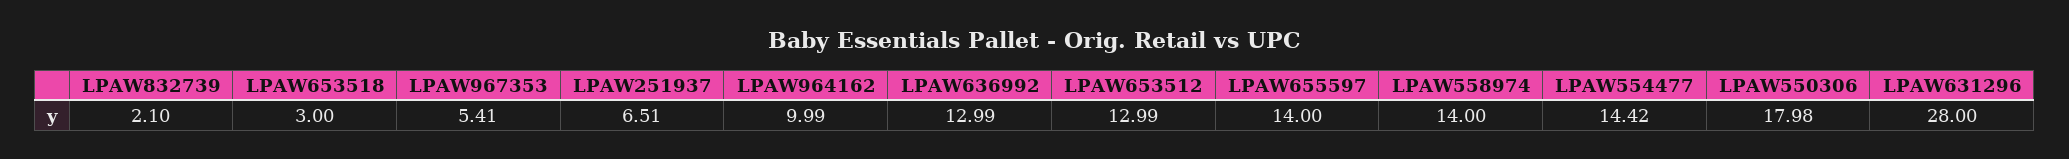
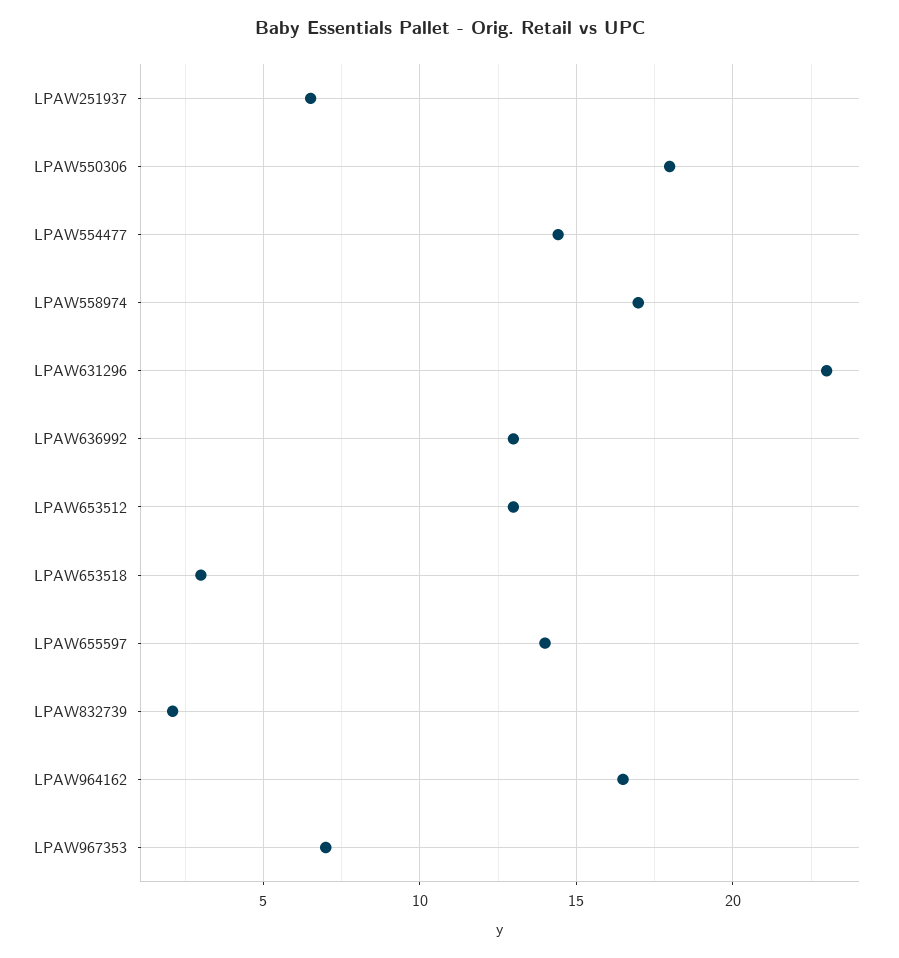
  {
    "LPAW832739": 2.1,
    "LPAW653518": 3,
-   "LPAW967353": 5.41,
+   "LPAW967353": 7,
    "LPAW251937": 6.51,
-   "LPAW964162": 9.99,
+   "LPAW964162": 16.5,
    "LPAW636992": 12.99,
    "LPAW653512": 12.99,
    "LPAW655597": 14,
-   "LPAW558974": 14,
+   "LPAW558974": 17,
    "LPAW554477": 14.42,
    "LPAW550306": 17.98,
-   "LPAW631296": 28
+   "LPAW631296": 23
  }

